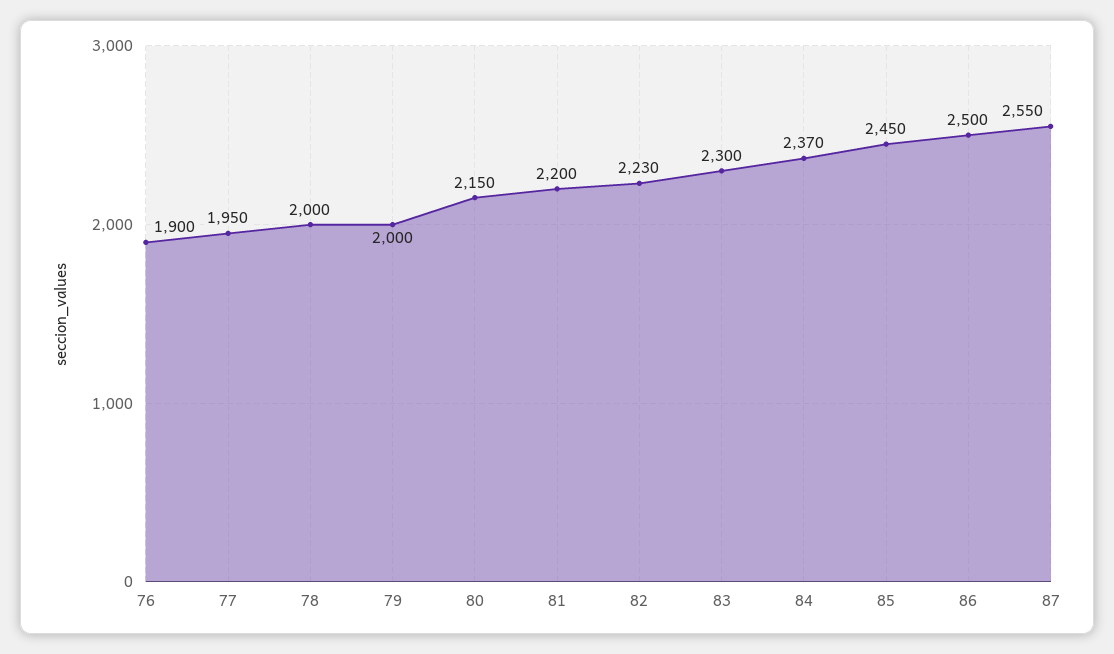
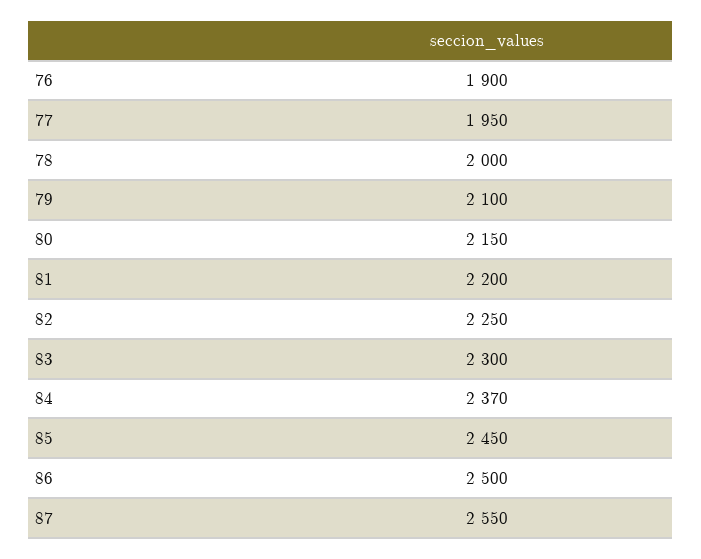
  {
    "76": 1900,
    "77": 1950,
    "78": 2000,
-   "79": 2000,
+   "79": 2100,
    "80": 2150,
    "81": 2200,
-   "82": 2230,
+   "82": 2250,
    "83": 2300,
    "84": 2370,
    "85": 2450,
    "86": 2500,
    "87": 2550
  }

